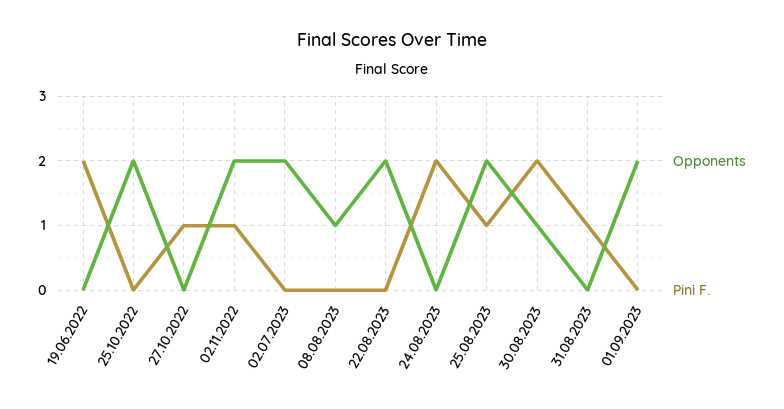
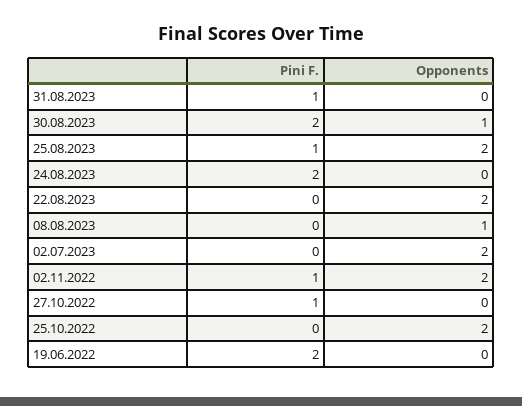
  {
    "Opponents": {
      "19.06.2022": 0,
      "25.10.2022": 2,
      "27.10.2022": 0,
      "02.11.2022": 2,
      "02.07.2023": 2,
      "08.08.2023": 1,
      "22.08.2023": 2,
      "24.08.2023": 0,
      "25.08.2023": 2,
      "30.08.2023": 1,
-     "31.08.2023": 0,
+     "31.08.2023": 0
-     "01.09.2023": 2
    },
    "Pini F.": {
      "19.06.2022": 2,
      "25.10.2022": 0,
      "27.10.2022": 1,
      "02.11.2022": 1,
      "02.07.2023": 0,
      "08.08.2023": 0,
      "22.08.2023": 0,
      "24.08.2023": 2,
      "25.08.2023": 1,
      "30.08.2023": 2,
-     "31.08.2023": 1,
+     "31.08.2023": 1
-     "01.09.2023": 0
    }
  }

